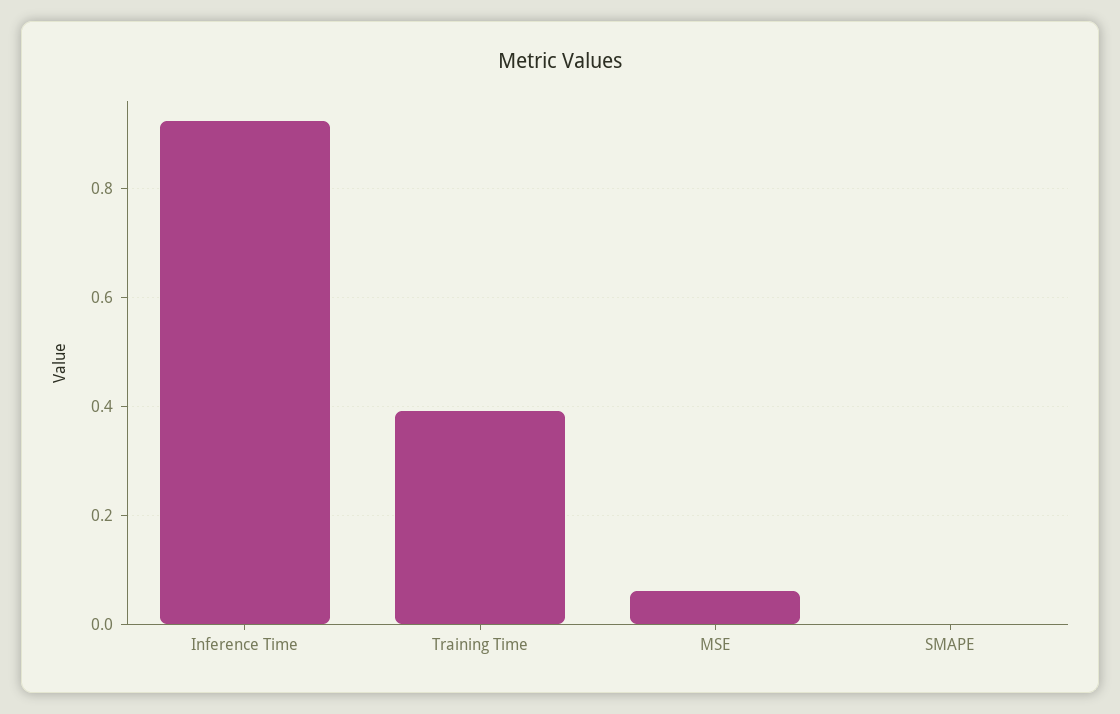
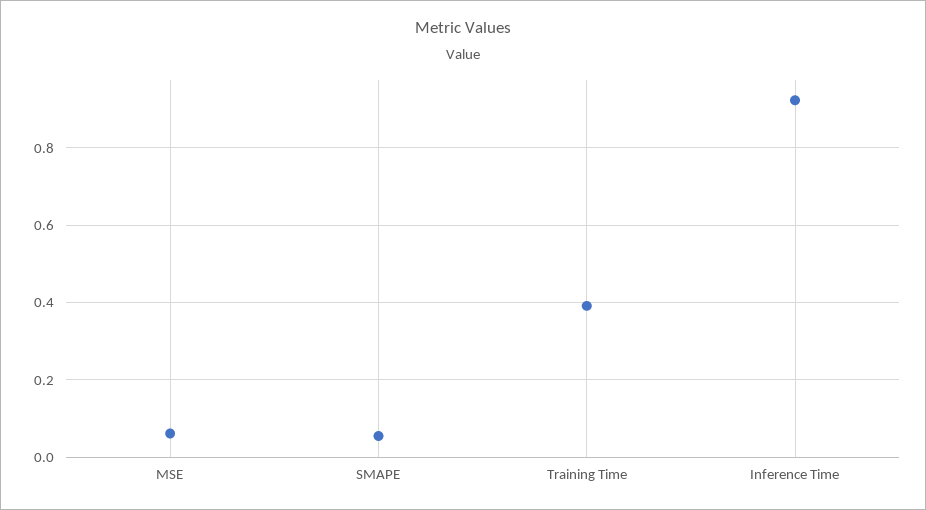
  {
    "Inference Time": 0.92,
    "Training Time": 0.4,
    "MSE": 0.06,
-   "SMAPE": 0
+   "SMAPE": 0.06
  }

